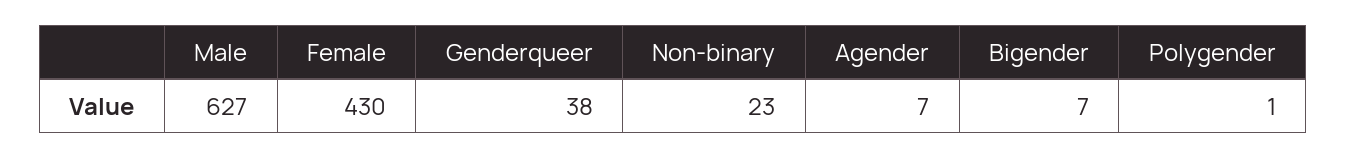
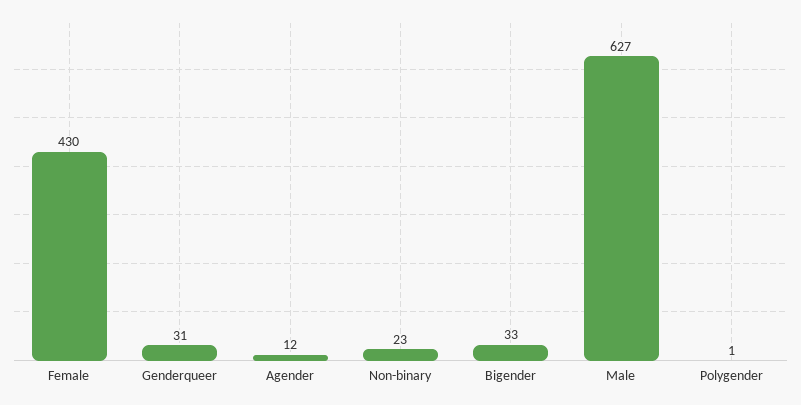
  {
    "Male": 627,
    "Female": 430,
-   "Genderqueer": 38,
+   "Genderqueer": 31,
    "Non-binary": 23,
-   "Agender": 7,
+   "Agender": 12,
-   "Bigender": 7,
+   "Bigender": 33,
    "Polygender": 1
  }

